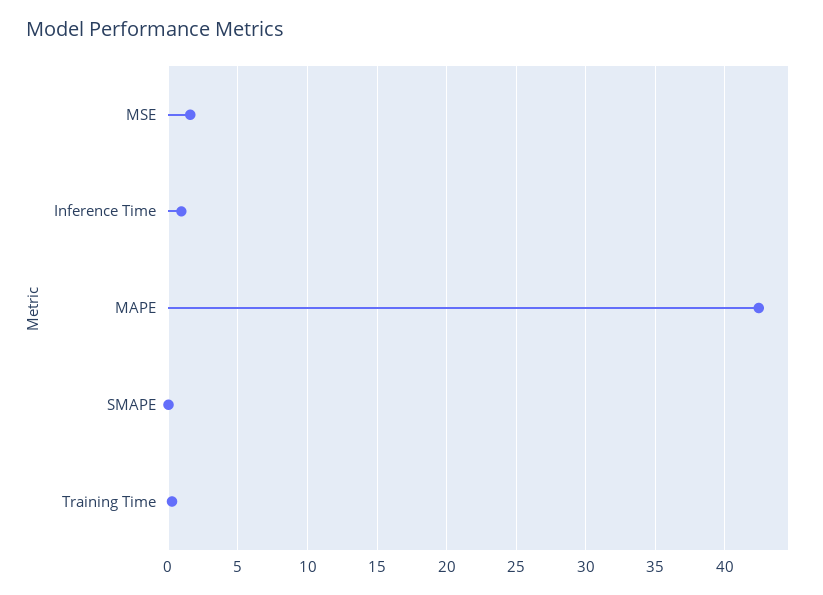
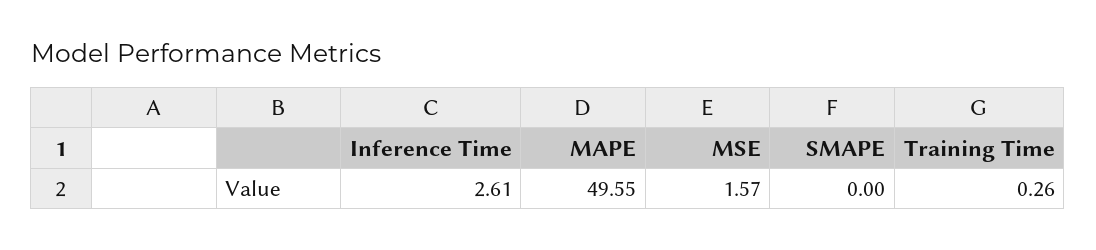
  {
    "MSE": 1.57,
-   "Inference Time": 1,
+   "Inference Time": 2.61,
-   "MAPE": 42.5,
+   "MAPE": 49.55,
    "SMAPE": 0,
    "Training Time": 0.26
  }

